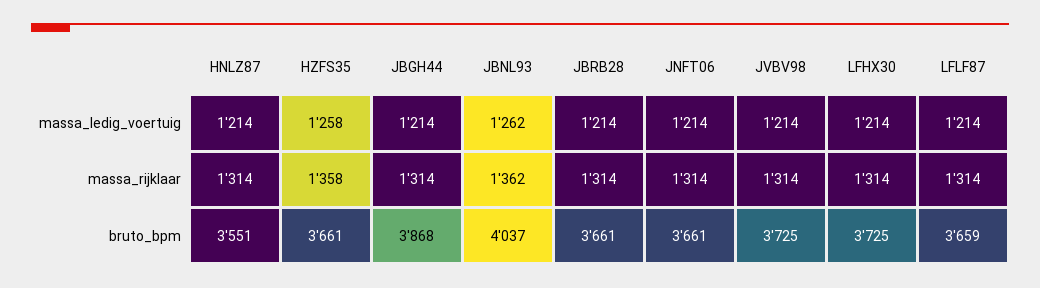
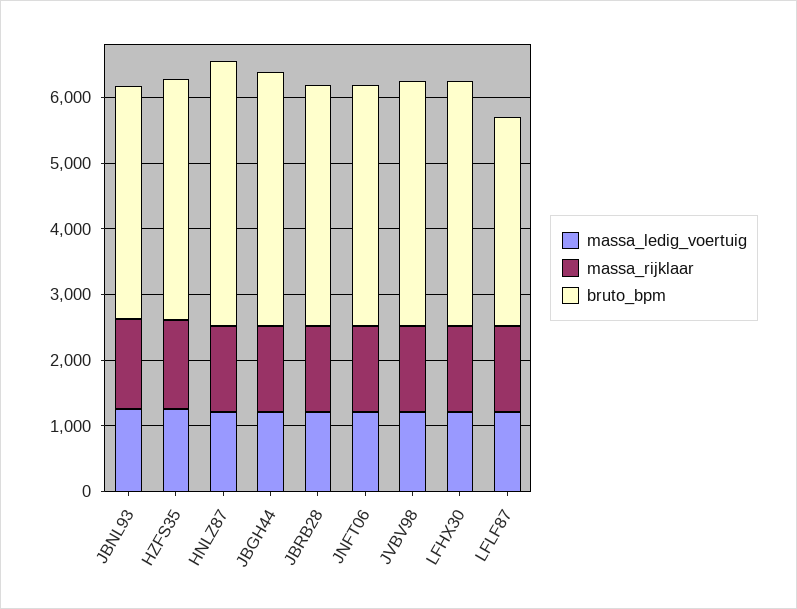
  {
    "massa_ledig_voertuig": {
      "HNLZ87": 1214,
      "HZFS35": 1258,
      "JBGH44": 1214,
      "JBNL93": 1262,
      "JBRB28": 1214,
      "JNFT06": 1214,
      "JVBV98": 1214,
      "LFHX30": 1214,
      "LFLF87": 1214
    },
    "massa_rijklaar": {
      "HNLZ87": 1314,
      "HZFS35": 1358,
      "JBGH44": 1314,
      "JBNL93": 1362,
      "JBRB28": 1314,
      "JNFT06": 1314,
      "JVBV98": 1314,
      "LFHX30": 1314,
      "LFLF87": 1314
    },
    "bruto_bpm": {
-     "HNLZ87": 3551,
+     "HNLZ87": 4000,
      "HZFS35": 3661,
      "JBGH44": 3868,
-     "JBNL93": 4037,
+     "JBNL93": 3600,
      "JBRB28": 3661,
      "JNFT06": 3661,
      "JVBV98": 3725,
      "LFHX30": 3725,
-     "LFLF87": 3659
+     "LFLF87": 3200
    }
  }

